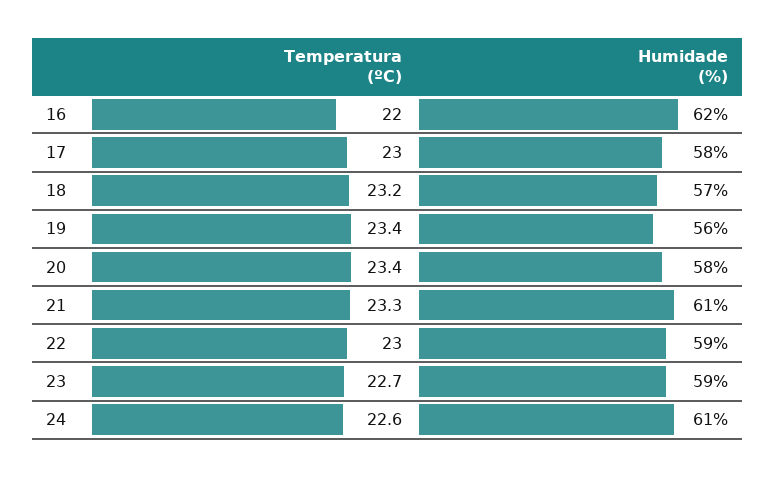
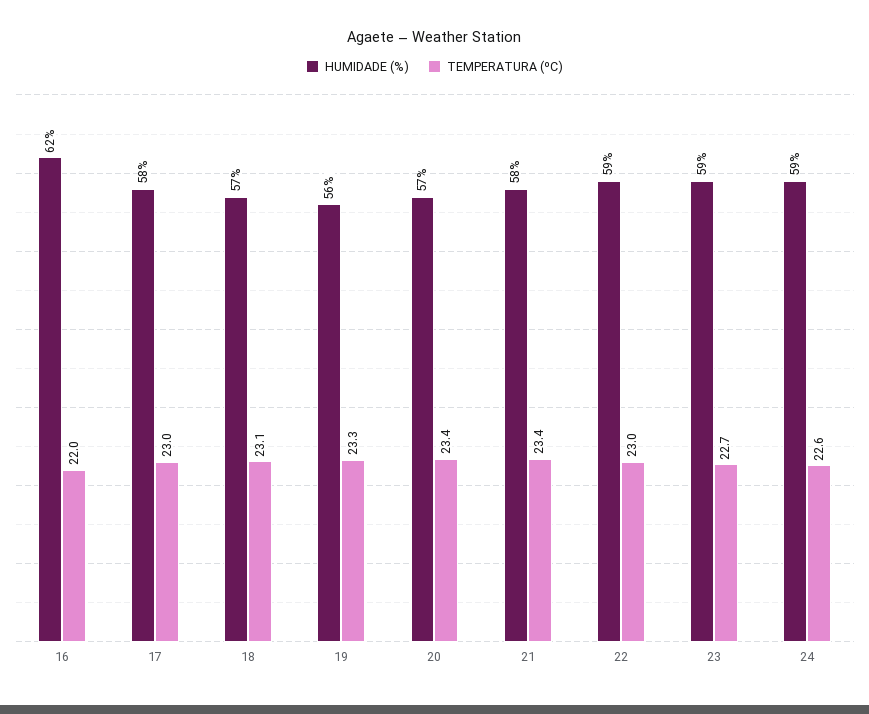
  {
    "Temperatura (ºC)": {
      "16": 22,
      "17": 23,
-     "18": 23.2,
+     "18": 23.1,
-     "19": 23.4,
+     "19": 23.3,
      "20": 23.4,
-     "21": 23.3,
+     "21": 23.4,
      "22": 23,
      "23": 22.7,
      "24": 22.6
    },
    "Humidade (%)": {
      "16": 62,
      "17": 58,
      "18": 57,
      "19": 56,
-     "20": 58,
+     "20": 57,
-     "21": 61,
+     "21": 58,
      "22": 59,
      "23": 59,
-     "24": 61
+     "24": 59
    }
  }

